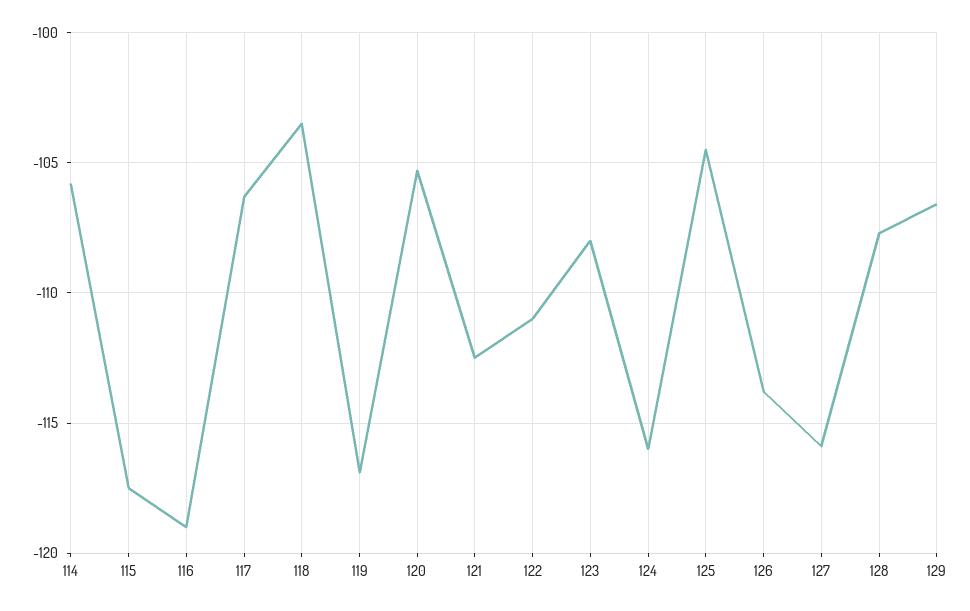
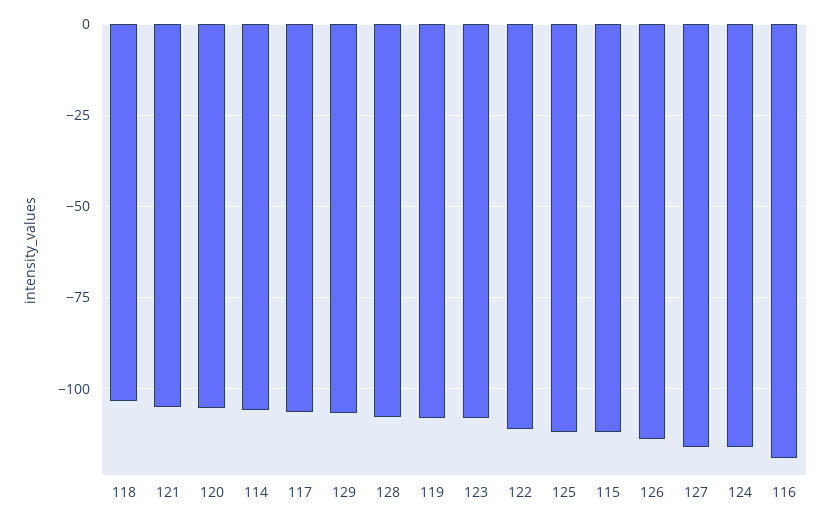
  {
    "114": -106,
-   "115": -117.5,
+   "115": -112.5,
    "116": -119,
    "117": -106.5,
    "118": -103.5,
-   "119": -117,
+   "119": -107.5,
    "120": -105.5,
-   "121": -112.5,
+   "121": -105,
    "122": -111,
    "123": -108,
    "124": -116,
-   "125": -104.5,
+   "125": -112.5,
    "126": -114,
    "127": -116,
    "128": -107.5,
    "129": -106.5
  }

